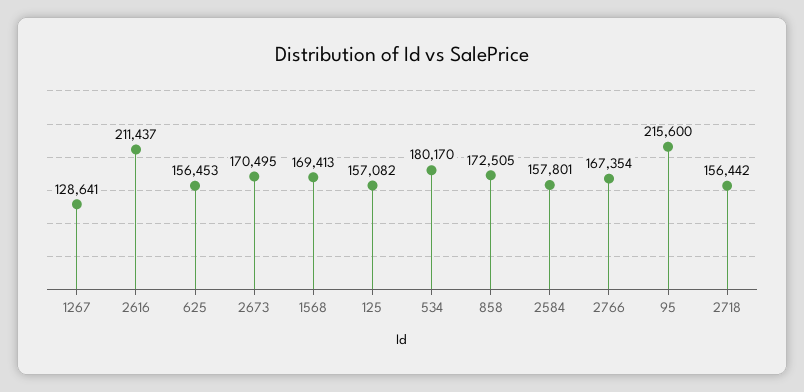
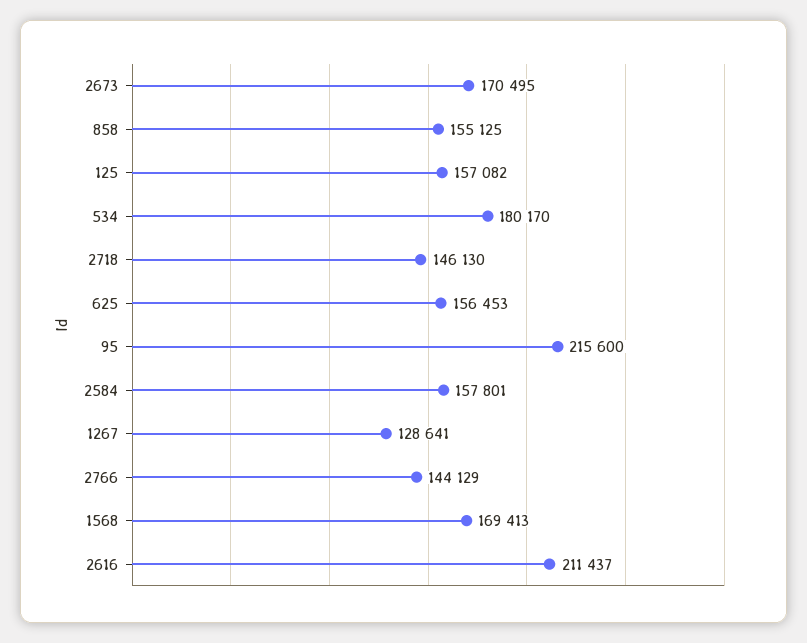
  {
    "1267": 128641,
    "2616": 211437,
    "625": 156453,
    "2673": 170495,
    "1568": 169413,
    "125": 157082,
    "534": 180170,
-   "858": 172505,
+   "858": 155125,
    "2584": 157801,
-   "2766": 167354,
+   "2766": 144129,
    "95": 215600,
-   "2718": 156442
+   "2718": 146130
  }

